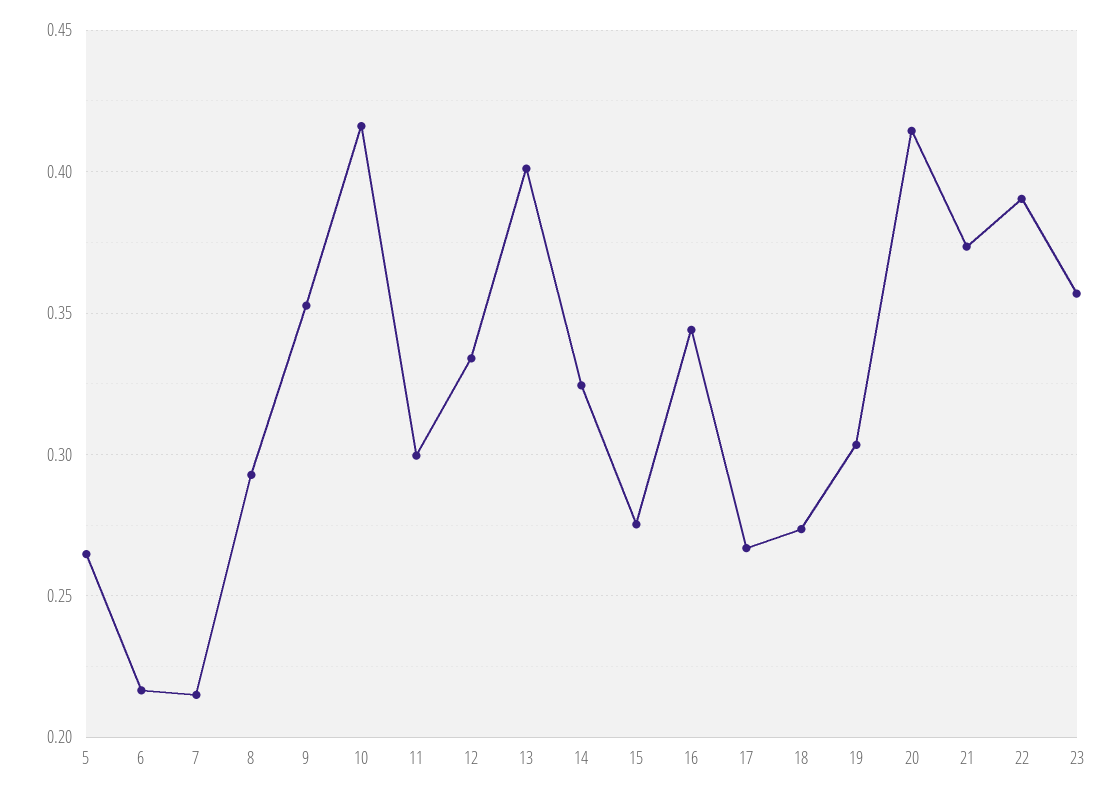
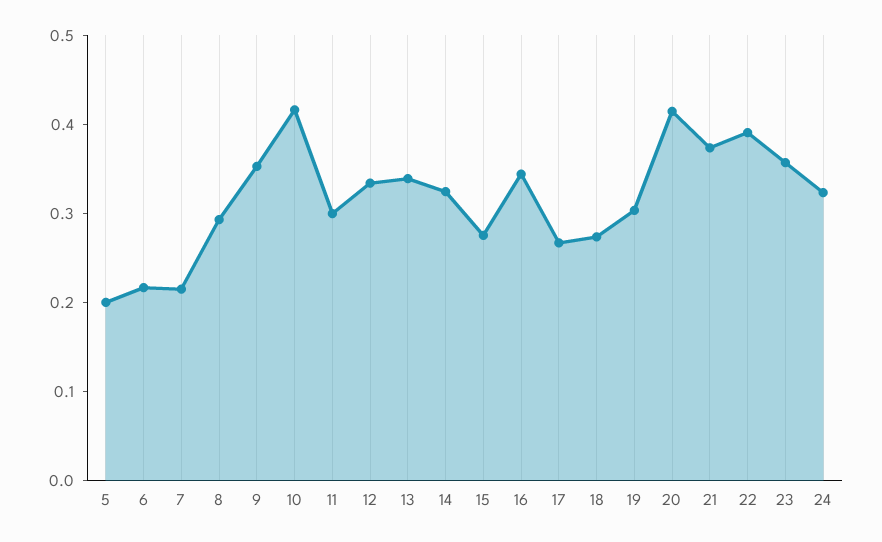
  {
-   "5": 0.265,
+   "5": 0.2,
    "6": 0.215,
    "7": 0.215,
    "8": 0.295,
    "9": 0.355,
    "10": 0.415,
    "11": 0.3,
    "12": 0.335,
-   "13": 0.4,
+   "13": 0.34,
    "14": 0.325,
    "15": 0.275,
    "16": 0.345,
    "17": 0.265,
    "18": 0.275,
    "19": 0.305,
    "20": 0.415,
    "21": 0.375,
    "22": 0.39,
-   "23": 0.355
+   "23": 0.355,
+   "24": 0.32
  }

